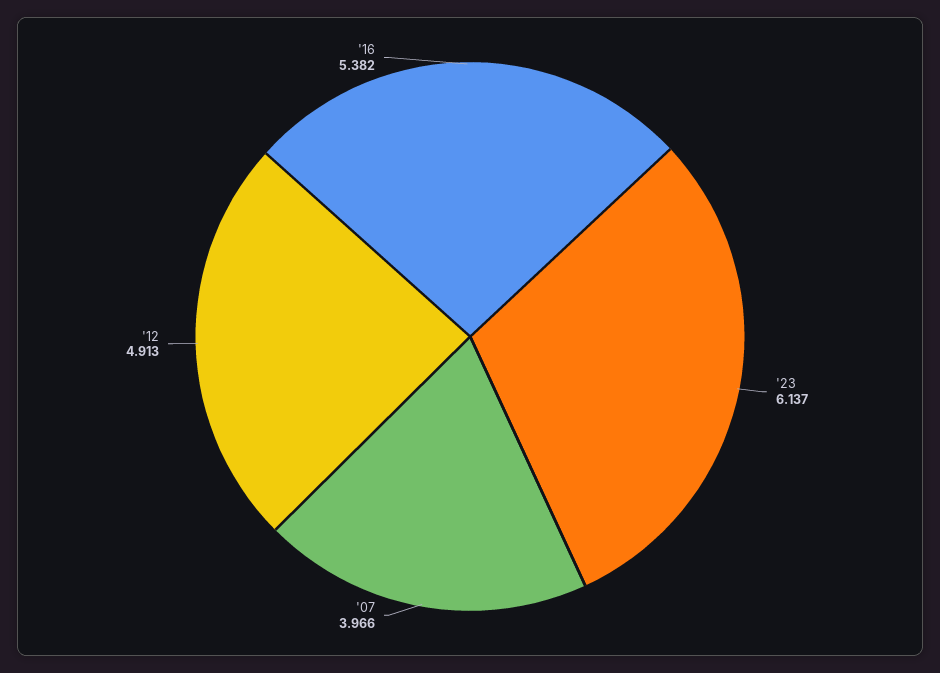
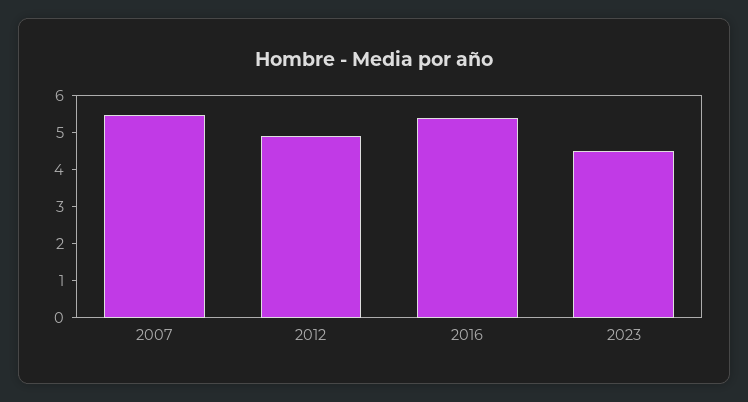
  {
-   "'23": 6.137,
+   "'23": 4.5,
-   "'07": 3.966,
+   "'07": 5.5,
    "'12": 4.913,
    "'16": 5.382
  }

